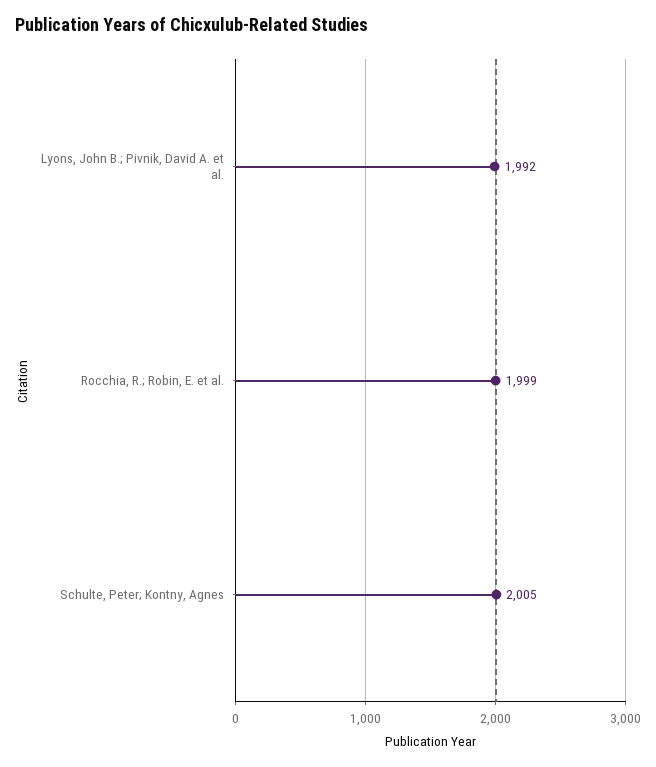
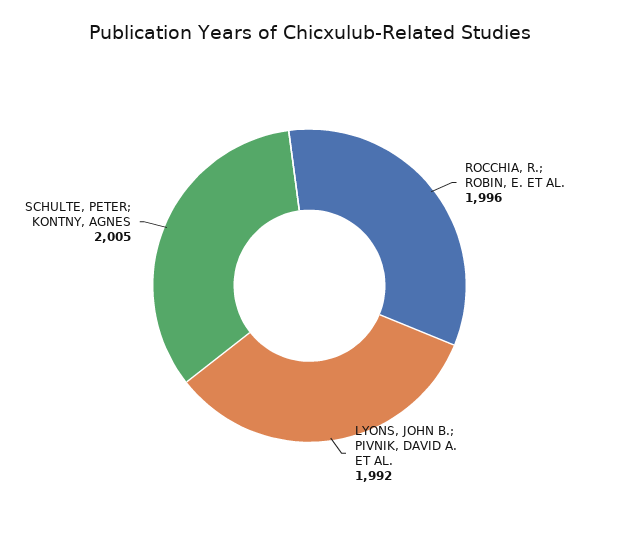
  {
    "Lyons, John B.; Pivnik, David A. et al.": 1992,
-   "Rocchia, R.; Robin, E. et al.": 1999,
+   "Rocchia, R.; Robin, E. et al.": 1996,
    "Schulte, Peter; Kontny, Agnes": 2005
  }

